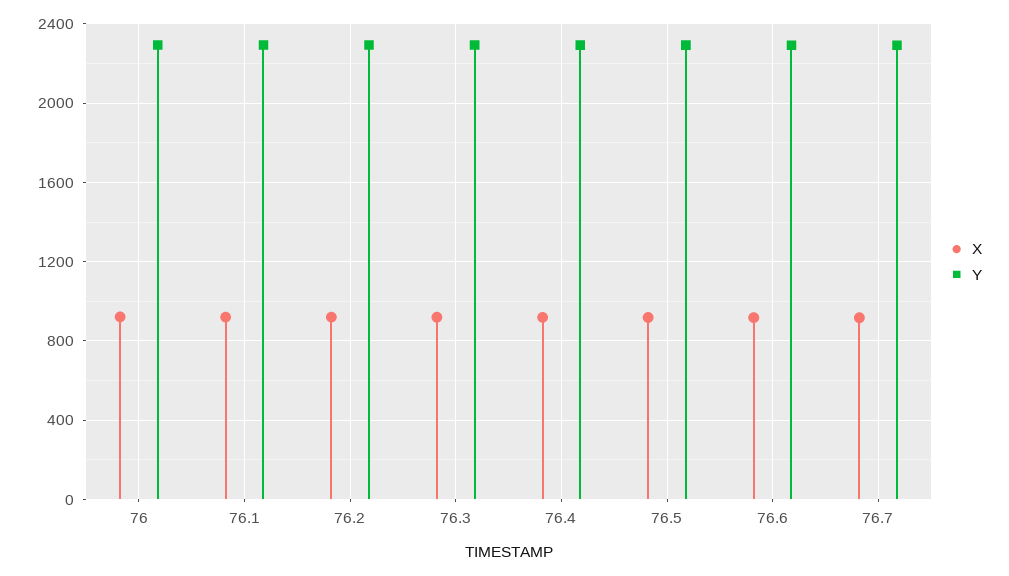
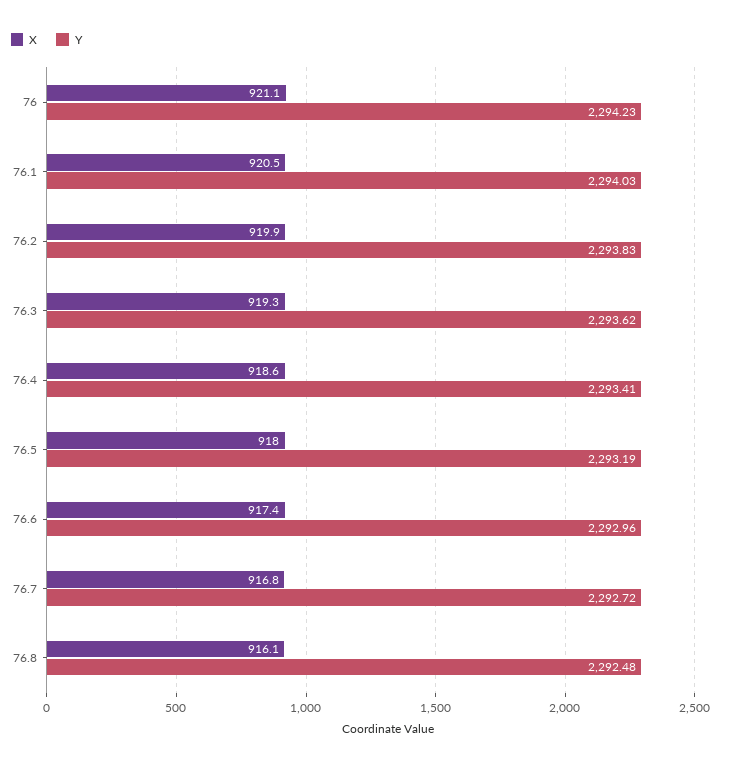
  {
    "X": {
      "76": 921.1,
      "76.1": 920.5,
      "76.2": 919.9,
      "76.3": 919.3,
      "76.4": 918.6,
      "76.5": 918,
      "76.6": 917.4,
-     "76.7": 916.8
+     "76.7": 916.8,
+     "76.8": 916.1
    },
    "Y": {
      "76": 2294.23,
      "76.1": 2294.03,
      "76.2": 2293.83,
      "76.3": 2293.62,
      "76.4": 2293.41,
      "76.5": 2293.19,
      "76.6": 2292.96,
-     "76.7": 2292.72
+     "76.7": 2292.72,
+     "76.8": 2292.48
    }
  }

